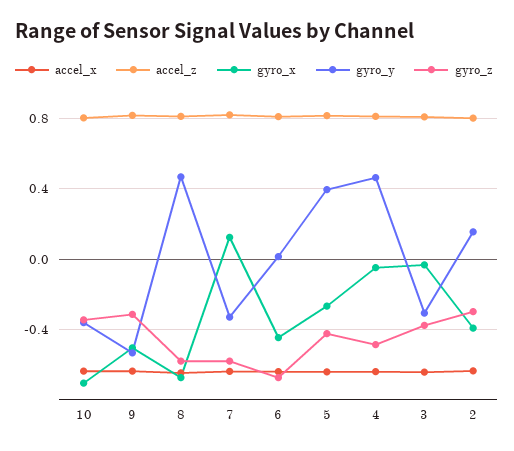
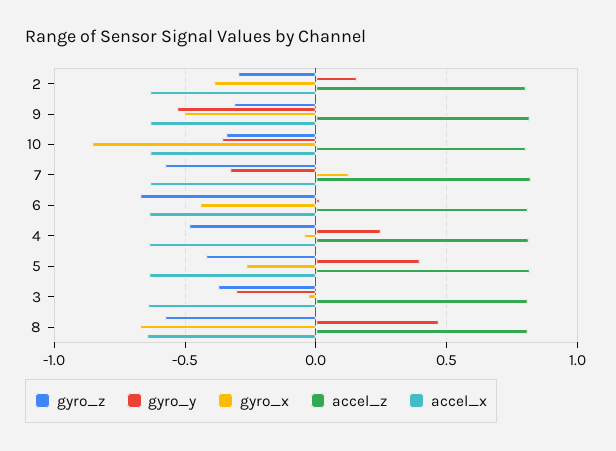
  {
    "accel_x": {
      "10": -0.65,
      "9": -0.65,
      "8": -0.65,
      "7": -0.65,
      "6": -0.65,
      "5": -0.65,
      "4": -0.65,
      "3": -0.65,
      "2": -0.65
    },
    "accel_z": {
      "10": 0.8,
      "9": 0.8,
      "8": 0.8,
      "7": 0.8,
      "6": 0.8,
      "5": 0.8,
      "4": 0.8,
      "3": 0.8,
      "2": 0.8
    },
    "gyro_x": {
-     "10": -0.7,
+     "10": -0.85,
      "9": -0.5,
      "8": -0.65,
      "7": 0.15,
      "6": -0.45,
      "5": -0.25,
      "4": -0.05,
      "3": -0.05,
      "2": -0.4
    },
    "gyro_y": {
      "10": -0.35,
      "9": -0.55,
      "8": 0.45,
      "7": -0.35,
      "6": 0,
      "5": 0.4,
-     "4": 0.45,
+     "4": 0.25,
      "3": -0.3,
      "2": 0.15
    },
    "gyro_z": {
      "10": -0.35,
      "9": -0.3,
      "8": -0.6,
      "7": -0.6,
      "6": -0.65,
      "5": -0.4,
      "4": -0.5,
      "3": -0.4,
      "2": -0.3
    }
  }

